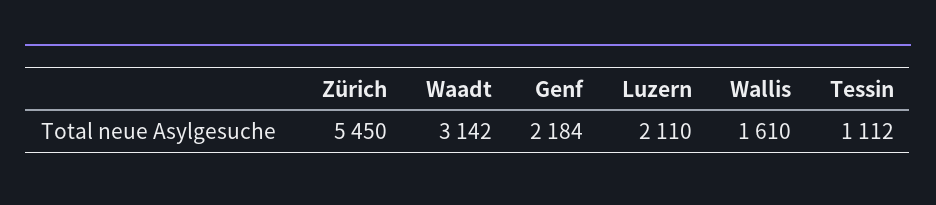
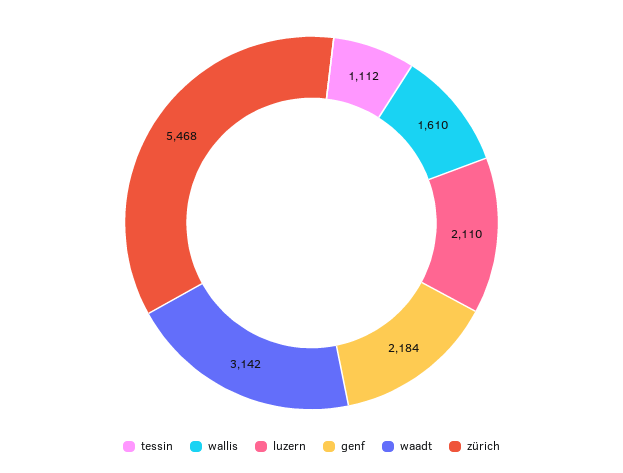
  {
-   "Zürich": 5450,
+   "Zürich": 5468,
    "Waadt": 3142,
    "Genf": 2184,
    "Luzern": 2110,
    "Wallis": 1610,
    "Tessin": 1112
  }

